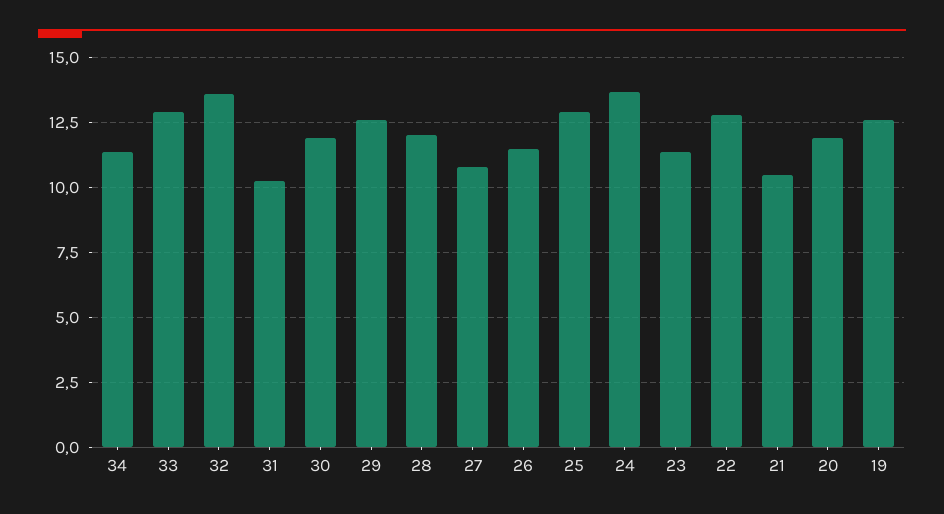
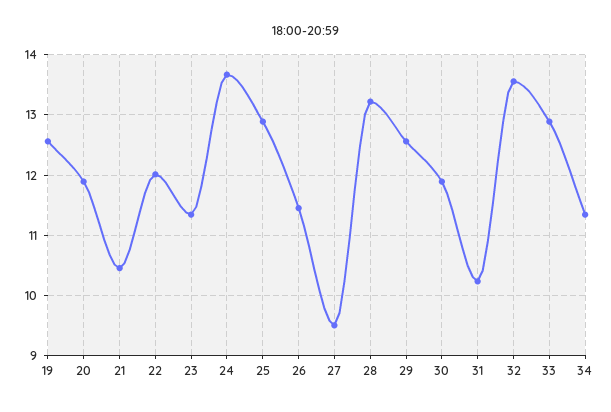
  {
    "34": 11.3,
    "33": 12.9,
    "32": 13.6,
    "31": 10.2,
    "30": 11.9,
    "29": 12.6,
-   "28": 12,
+   "28": 13.2,
-   "27": 10.75,
+   "27": 9.5,
    "26": 11.5,
    "25": 12.9,
    "24": 13.7,
    "23": 11.3,
-   "22": 12.75,
+   "22": 12,
    "21": 10.5,
    "20": 11.9,
    "19": 12.6
  }

